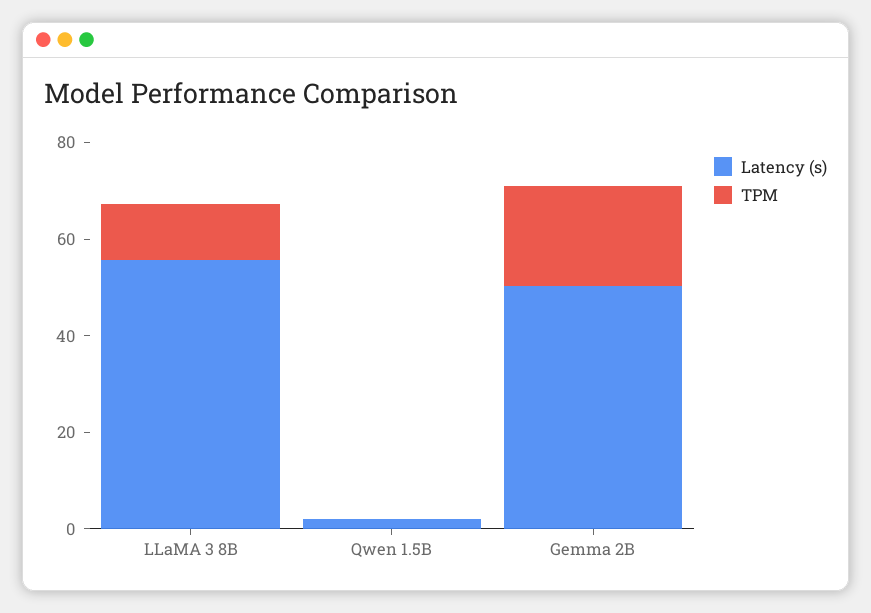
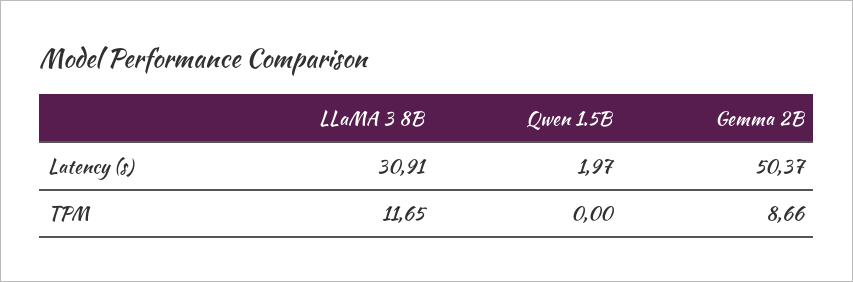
  {
    "Latency (s)": {
-     "LLaMA 3 8B": 55,
+     "LLaMA 3 8B": 30.91,
      "Qwen 1.5B": 1.97,
      "Gemma 2B": 50.37
    },
    "TPM": {
      "LLaMA 3 8B": 11.65,
      "Qwen 1.5B": 0,
-     "Gemma 2B": 20
+     "Gemma 2B": 8.66
    }
  }

